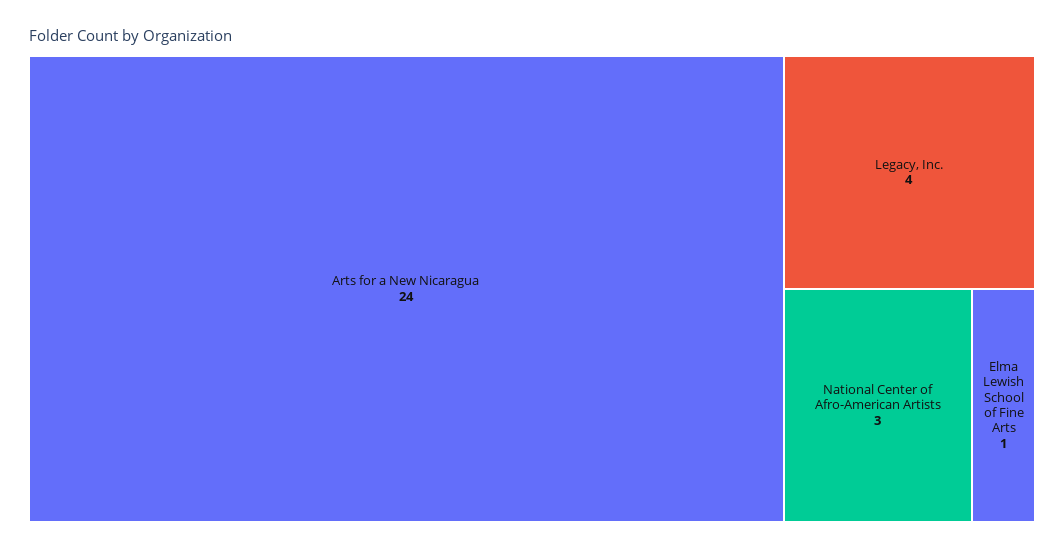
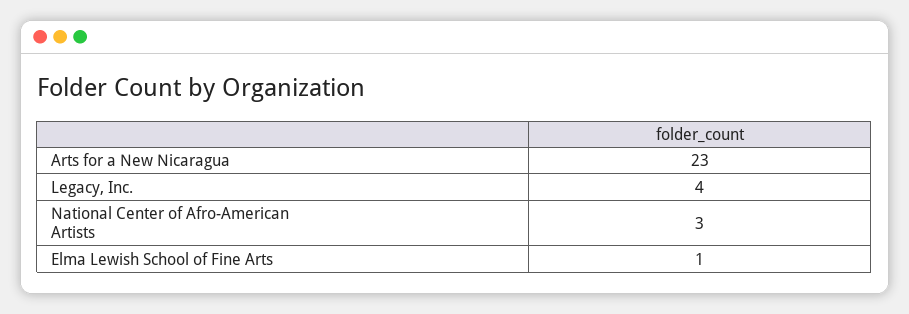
  {
-   "Arts for a New Nicaragua": 24,
+   "Arts for a New Nicaragua": 23,
    "Legacy, Inc.": 4,
    "National Center of Afro-American Artists": 3,
    "Elma Lewish School of Fine Arts": 1
  }

